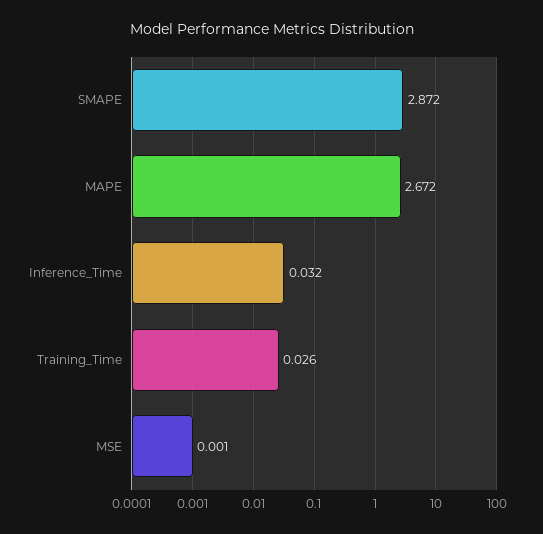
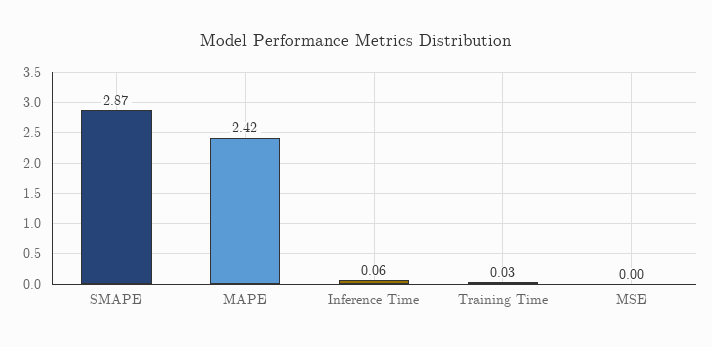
  {
    "SMAPE": 2.872,
-   "MAPE": 2.672,
+   "MAPE": 2.42,
-   "Inference_Time": 0.032,
+   "Inference_Time": 0.06,
    "Training_Time": 0.026,
    "MSE": 0.001
  }

